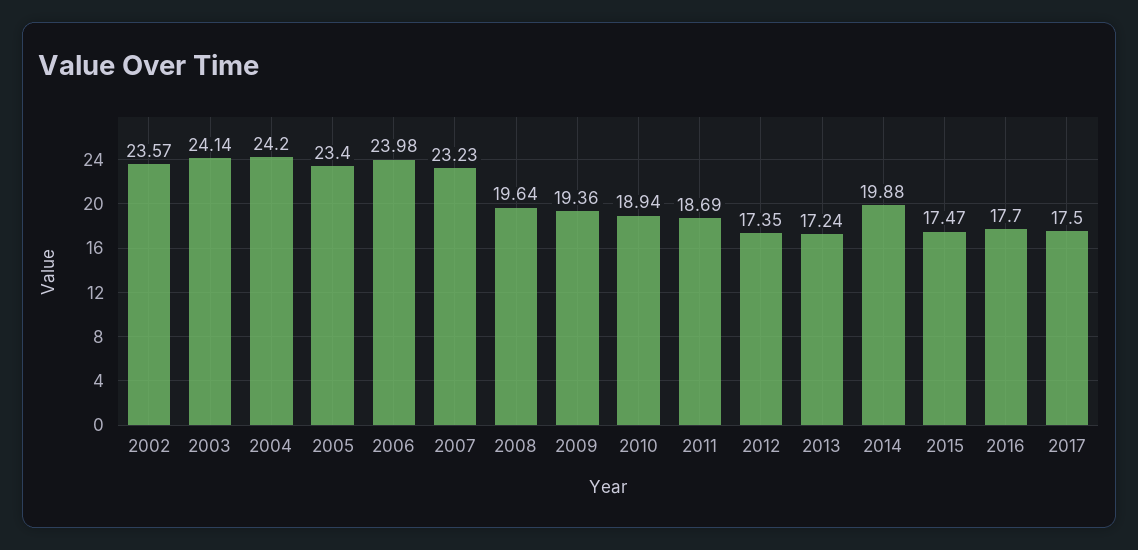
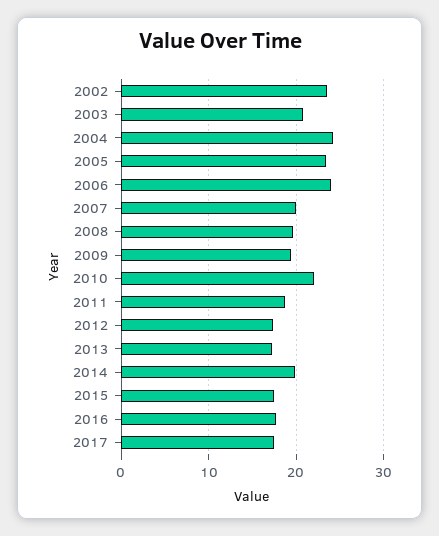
  {
    "2002": 23.57,
-   "2003": 24.14,
+   "2003": 21,
    "2004": 24.2,
    "2005": 23.4,
    "2006": 23.98,
-   "2007": 23.23,
+   "2007": 20,
    "2008": 19.64,
    "2009": 19.36,
-   "2010": 18.94,
+   "2010": 22,
    "2011": 18.69,
    "2012": 17.35,
    "2013": 17.24,
    "2014": 19.88,
    "2015": 17.47,
    "2016": 17.7,
    "2017": 17.5
  }

